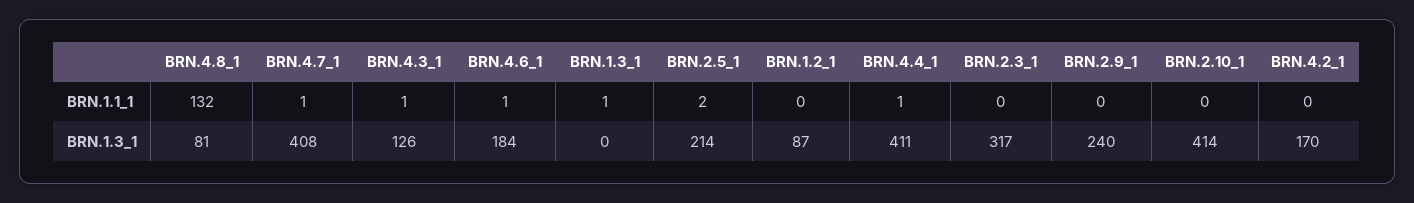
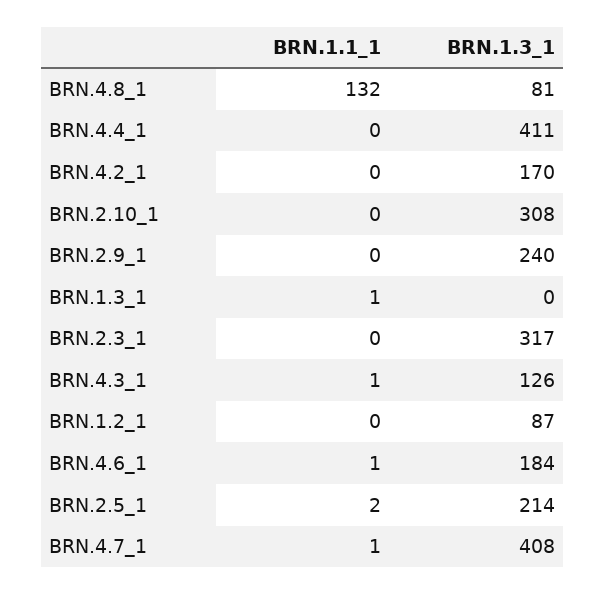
  {
    "BRN.4.8_1": {
      "BRN.1.1_1": 132,
      "BRN.1.3_1": 81
    },
    "BRN.4.7_1": {
      "BRN.1.1_1": 1,
      "BRN.1.3_1": 408
    },
    "BRN.4.3_1": {
      "BRN.1.1_1": 1,
      "BRN.1.3_1": 126
    },
    "BRN.4.6_1": {
      "BRN.1.1_1": 1,
      "BRN.1.3_1": 184
    },
    "BRN.1.3_1": {
      "BRN.1.1_1": 1,
      "BRN.1.3_1": 0
    },
    "BRN.2.5_1": {
      "BRN.1.1_1": 2,
      "BRN.1.3_1": 214
    },
    "BRN.1.2_1": {
      "BRN.1.1_1": 0,
      "BRN.1.3_1": 87
    },
    "BRN.4.4_1": {
-     "BRN.1.1_1": 1,
+     "BRN.1.1_1": 0,
      "BRN.1.3_1": 411
    },
    "BRN.2.3_1": {
      "BRN.1.1_1": 0,
      "BRN.1.3_1": 317
    },
    "BRN.2.9_1": {
      "BRN.1.1_1": 0,
      "BRN.1.3_1": 240
    },
    "BRN.2.10_1": {
      "BRN.1.1_1": 0,
-     "BRN.1.3_1": 414
+     "BRN.1.3_1": 308
    },
    "BRN.4.2_1": {
      "BRN.1.1_1": 0,
      "BRN.1.3_1": 170
    }
  }

